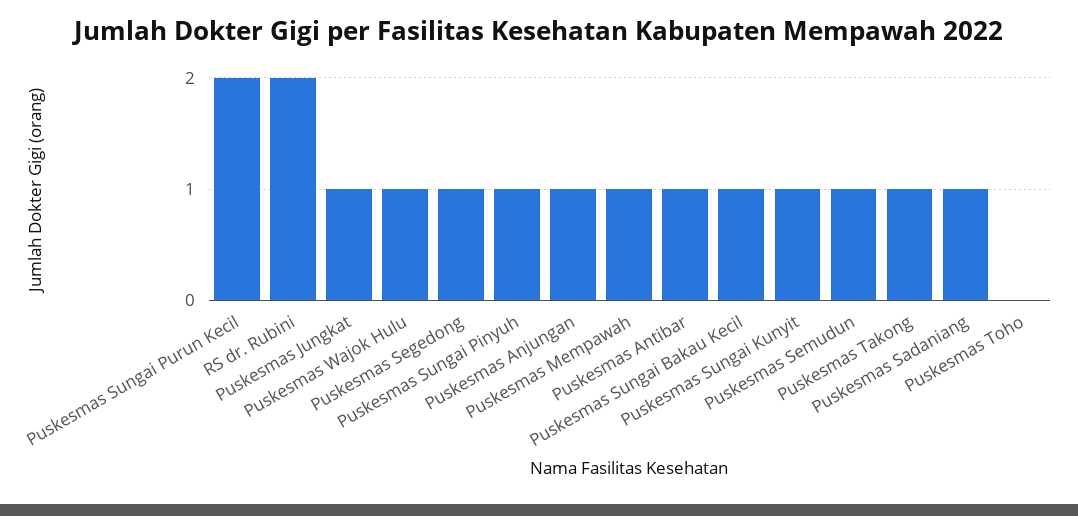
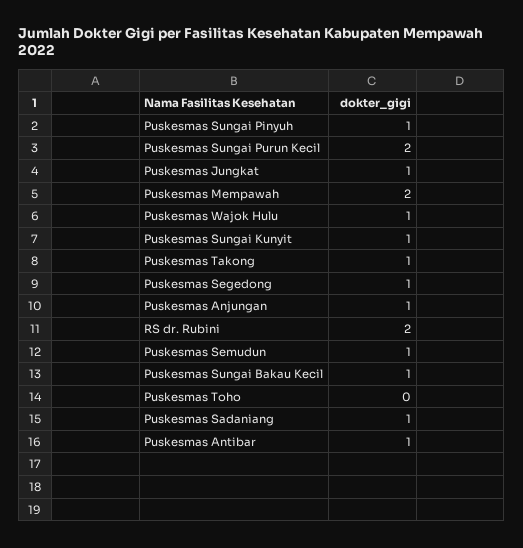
  {
    "Puskesmas Sungai Purun Kecil": 2,
    "RS dr. Rubini": 2,
    "Puskesmas Jungkat": 1,
    "Puskesmas Wajok Hulu": 1,
    "Puskesmas Segedong": 1,
    "Puskesmas Sungai Pinyuh": 1,
    "Puskesmas Anjungan": 1,
-   "Puskesmas Mempawah": 1,
+   "Puskesmas Mempawah": 2,
    "Puskesmas Antibar": 1,
    "Puskesmas Sungai Bakau Kecil": 1,
    "Puskesmas Sungai Kunyit": 1,
    "Puskesmas Semudun": 1,
    "Puskesmas Takong": 1,
    "Puskesmas Sadaniang": 1,
    "Puskesmas Toho": 0
  }

